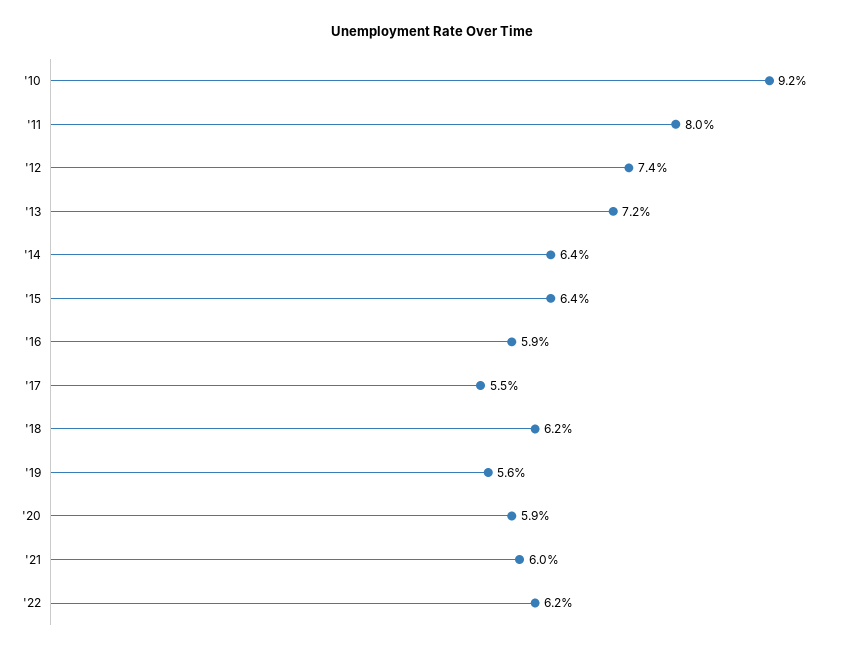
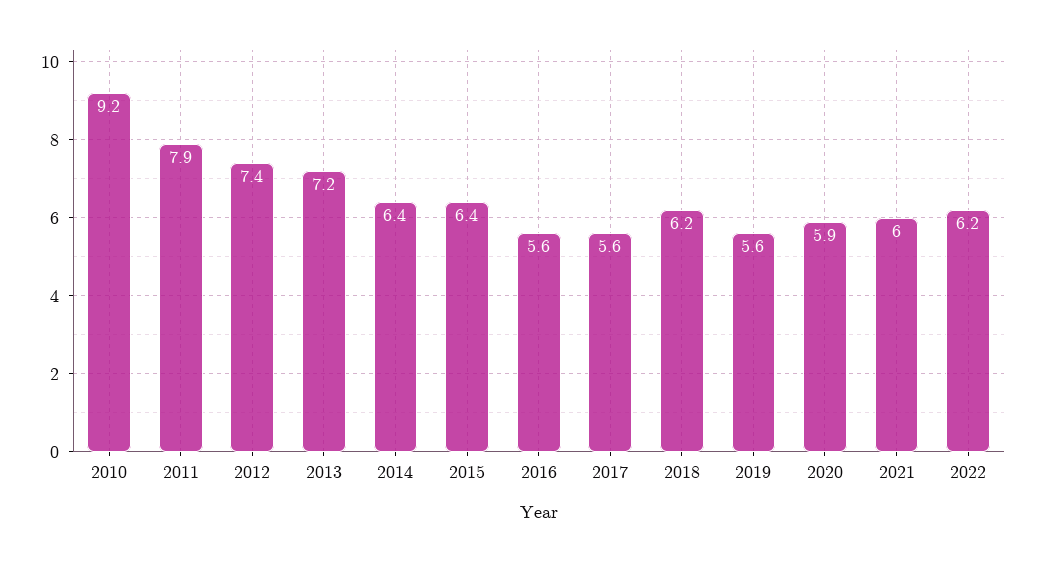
  {
    "'10": 9.2,
-   "'11": 8,
+   "'11": 7.9,
    "'12": 7.4,
    "'13": 7.2,
    "'14": 6.4,
    "'15": 6.4,
-   "'16": 5.9,
+   "'16": 5.6,
-   "'17": 5.5,
+   "'17": 5.6,
    "'18": 6.2,
    "'19": 5.6,
    "'20": 5.9,
    "'21": 6,
    "'22": 6.2
  }

